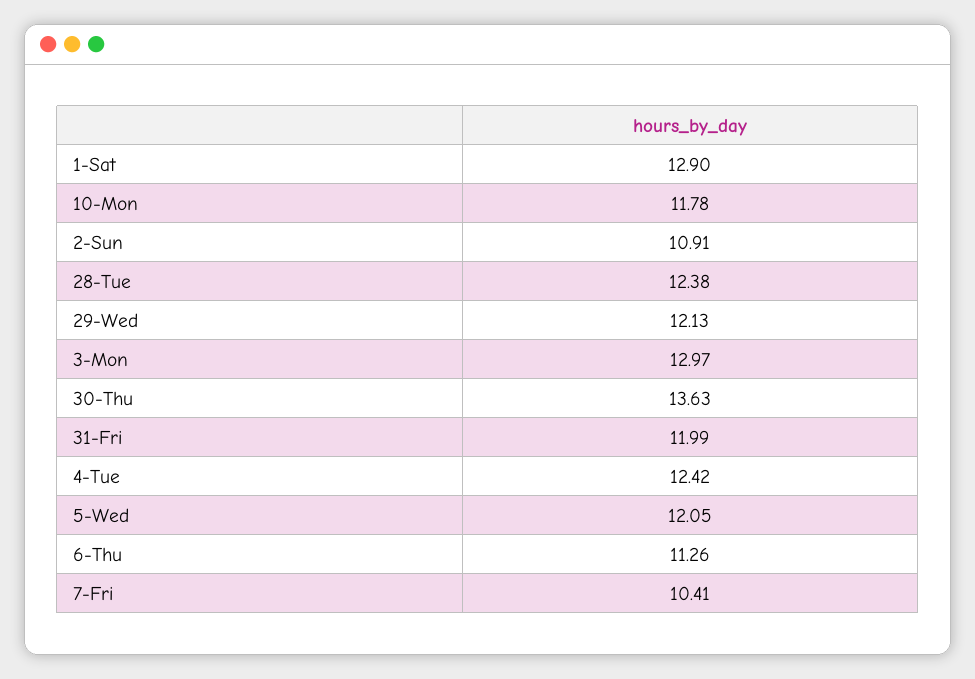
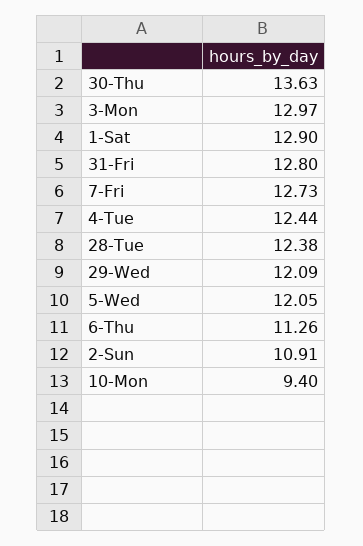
  {
    "1-Sat": 12.9,
-   "10-Mon": 11.78,
+   "10-Mon": 9.4,
    "2-Sun": 10.91,
    "28-Tue": 12.38,
-   "29-Wed": 12.13,
+   "29-Wed": 12.09,
    "3-Mon": 12.97,
    "30-Thu": 13.63,
-   "31-Fri": 11.99,
+   "31-Fri": 12.8,
-   "4-Tue": 12.42,
+   "4-Tue": 12.44,
    "5-Wed": 12.05,
    "6-Thu": 11.26,
-   "7-Fri": 10.41
+   "7-Fri": 12.73
  }

